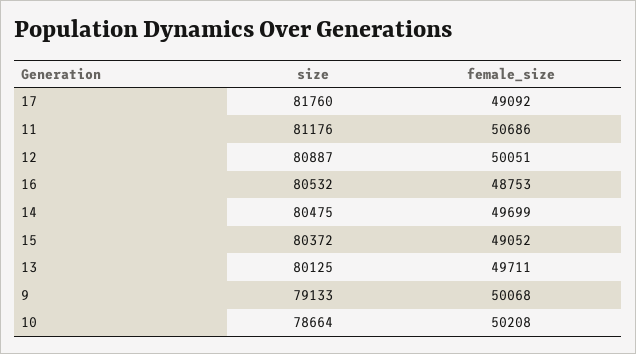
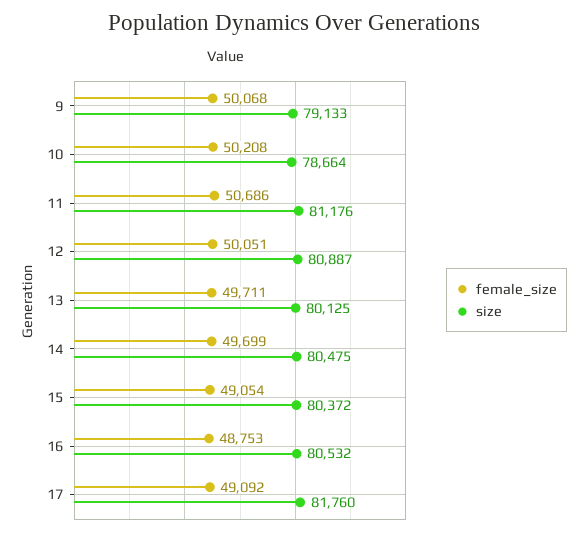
  {
    "size": {
      "17": 81760,
      "11": 81176,
      "12": 80887,
      "16": 80532,
      "14": 80475,
      "15": 80372,
      "13": 80125,
      "9": 79133,
      "10": 78664
    },
    "female_size": {
      "17": 49092,
      "11": 50686,
      "12": 50051,
      "16": 48753,
      "14": 49699,
-     "15": 49052,
+     "15": 49054,
      "13": 49711,
      "9": 50068,
      "10": 50208
    }
  }

